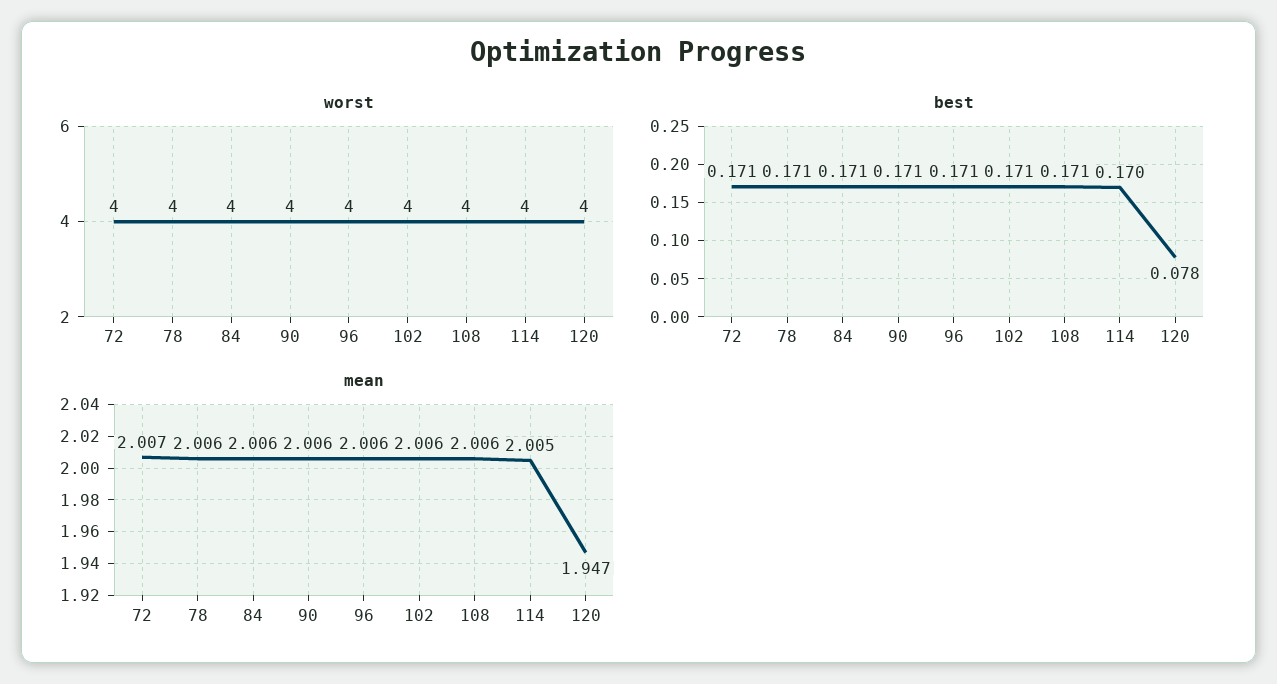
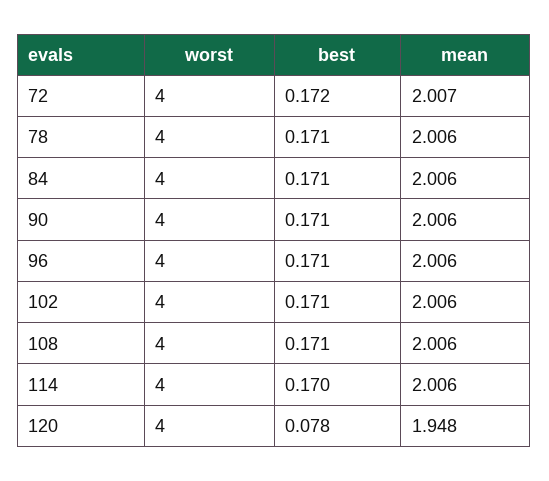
  {
    "worst": {
      "72": 4,
      "78": 4,
      "84": 4,
      "90": 4,
      "96": 4,
      "102": 4,
      "108": 4,
      "114": 4,
      "120": 4
    },
    "best": {
-     "72": 0.171,
+     "72": 0.172,
      "78": 0.171,
      "84": 0.171,
      "90": 0.171,
      "96": 0.171,
      "102": 0.171,
      "108": 0.171,
      "114": 0.17,
      "120": 0.078
    },
    "mean": {
      "72": 2.007,
      "78": 2.006,
      "84": 2.006,
      "90": 2.006,
      "96": 2.006,
      "102": 2.006,
      "108": 2.006,
-     "114": 2.005,
+     "114": 2.006,
-     "120": 1.947
+     "120": 1.948
    }
  }

